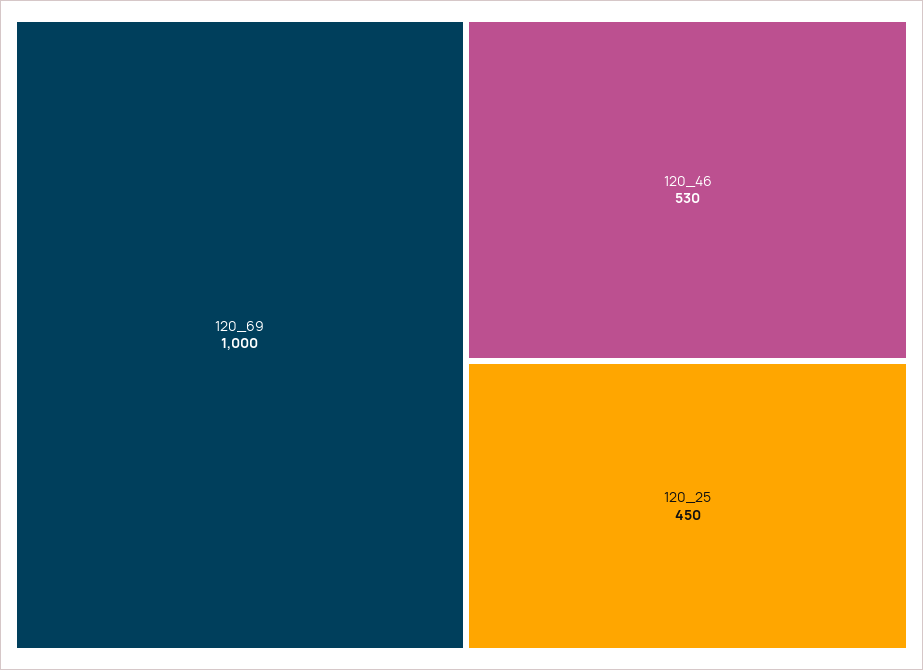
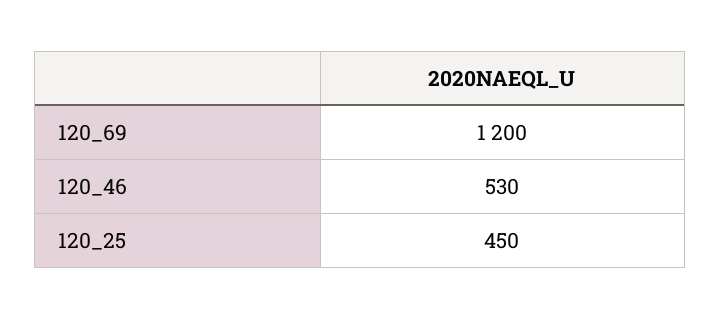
  {
-   "120_69": 1000,
+   "120_69": 1200,
    "120_46": 530,
    "120_25": 450
  }

